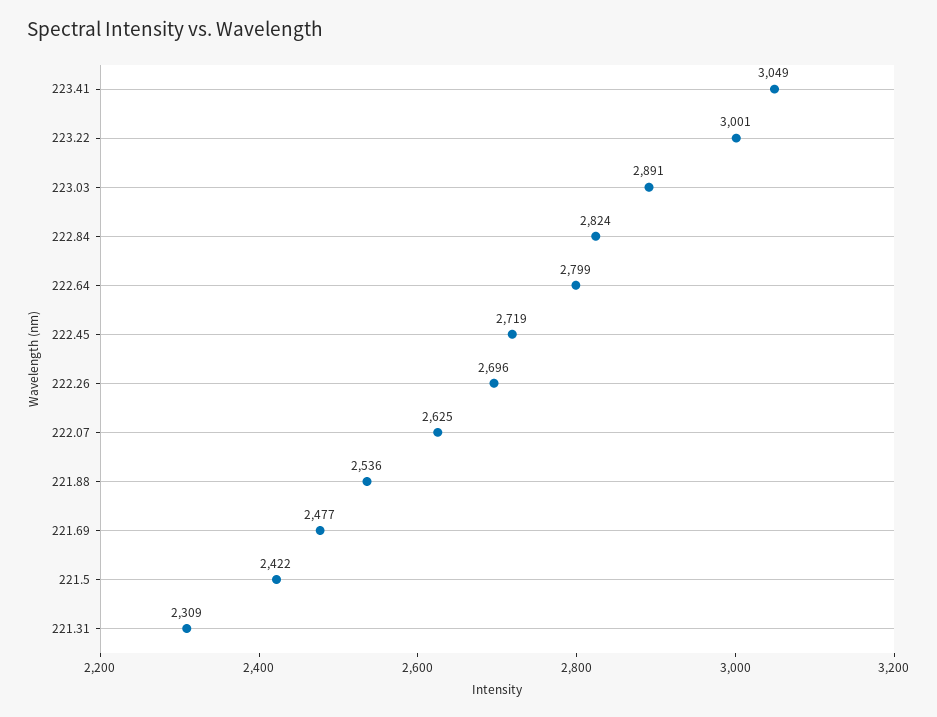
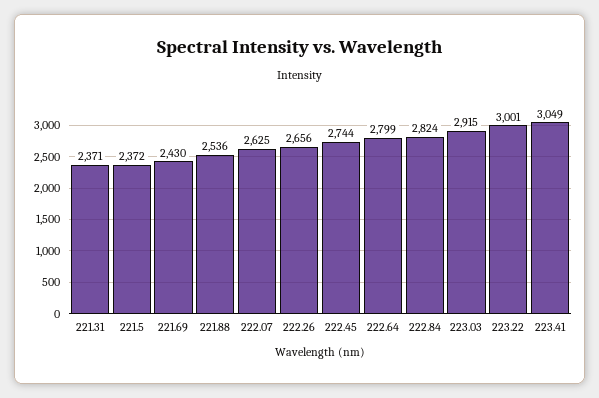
  {
    "223.41": 3049,
    "223.22": 3001,
-   "223.03": 2891,
+   "223.03": 2915,
    "222.84": 2824,
    "222.64": 2799,
-   "222.45": 2719,
+   "222.45": 2744,
-   "222.26": 2696,
+   "222.26": 2656,
    "222.07": 2625,
    "221.88": 2536,
-   "221.69": 2477,
+   "221.69": 2430,
-   "221.5": 2422,
+   "221.5": 2372,
-   "221.31": 2309
+   "221.31": 2371
  }

